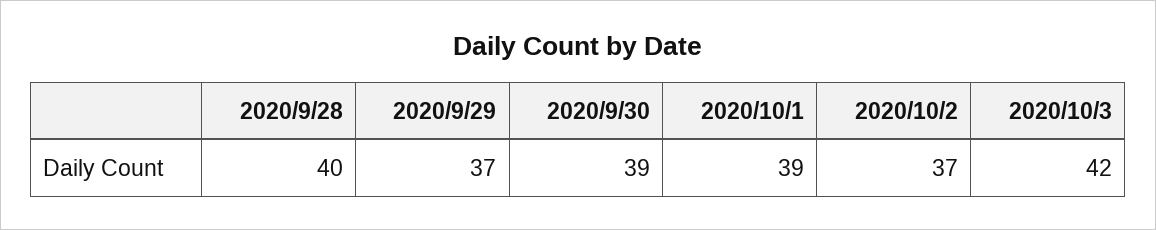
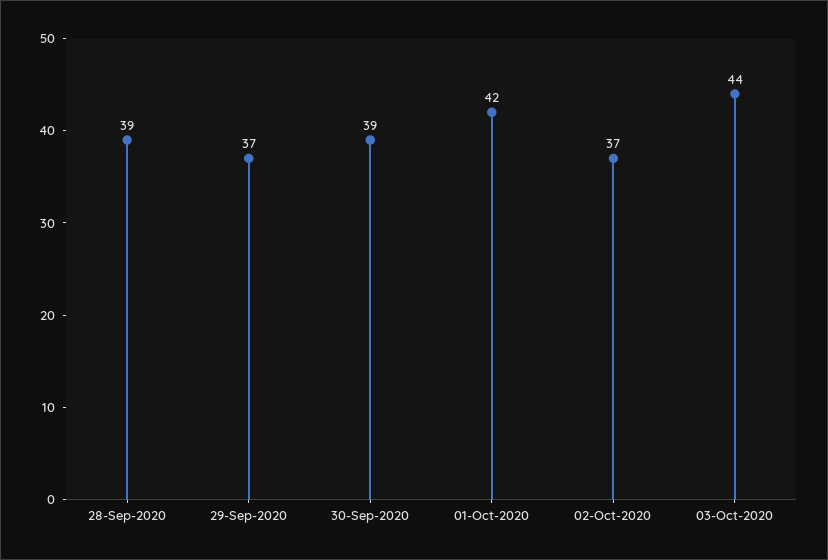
  {
-   "2020/9/28": 40,
+   "2020/9/28": 39,
    "2020/9/29": 37,
    "2020/9/30": 39,
-   "2020/10/1": 39,
+   "2020/10/1": 42,
    "2020/10/2": 37,
-   "2020/10/3": 42
+   "2020/10/3": 44
  }

